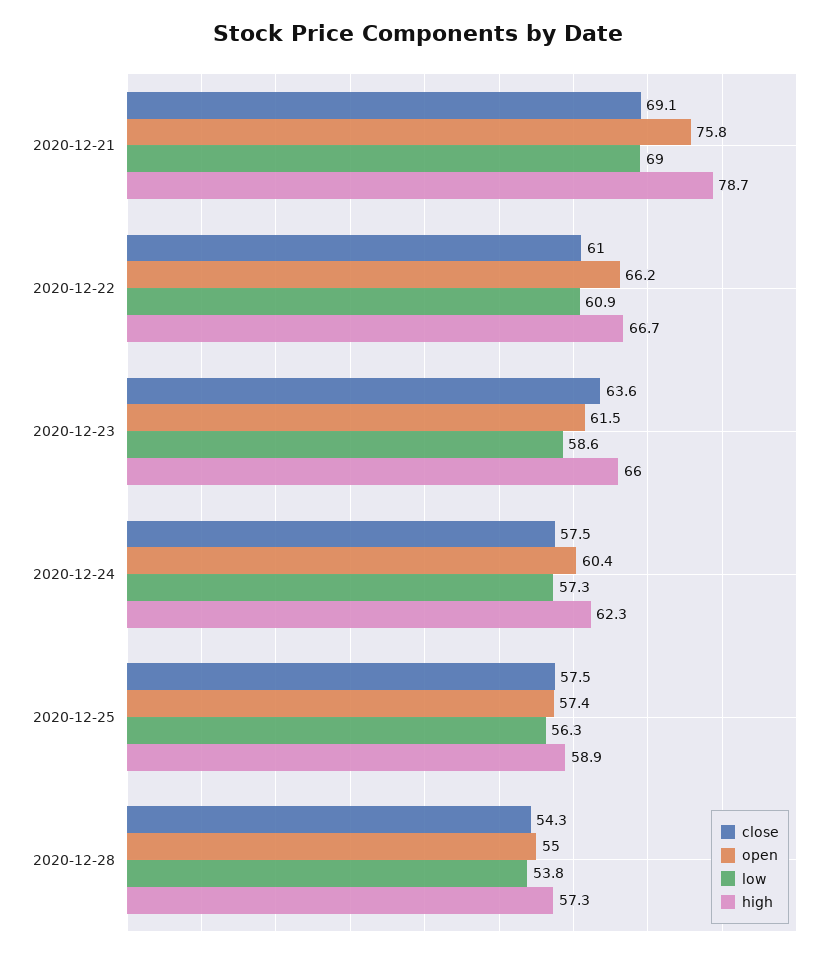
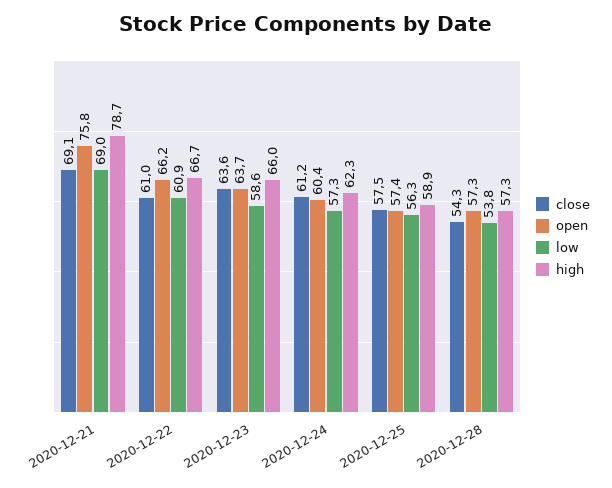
  {
    "close": {
      "2020-12-21": 69.1,
      "2020-12-22": 61,
      "2020-12-23": 63.6,
-     "2020-12-24": 57.5,
+     "2020-12-24": 61.2,
      "2020-12-25": 57.5,
      "2020-12-28": 54.3
    },
    "open": {
      "2020-12-21": 75.8,
      "2020-12-22": 66.2,
-     "2020-12-23": 61.5,
+     "2020-12-23": 63.7,
      "2020-12-24": 60.4,
      "2020-12-25": 57.4,
-     "2020-12-28": 55
+     "2020-12-28": 57.3
    },
    "low": {
      "2020-12-21": 69,
      "2020-12-22": 60.9,
      "2020-12-23": 58.6,
      "2020-12-24": 57.3,
      "2020-12-25": 56.3,
      "2020-12-28": 53.8
    },
    "high": {
      "2020-12-21": 78.7,
      "2020-12-22": 66.7,
      "2020-12-23": 66,
      "2020-12-24": 62.3,
      "2020-12-25": 58.9,
      "2020-12-28": 57.3
    }
  }

